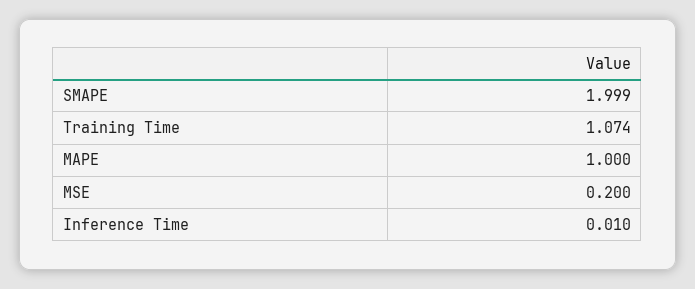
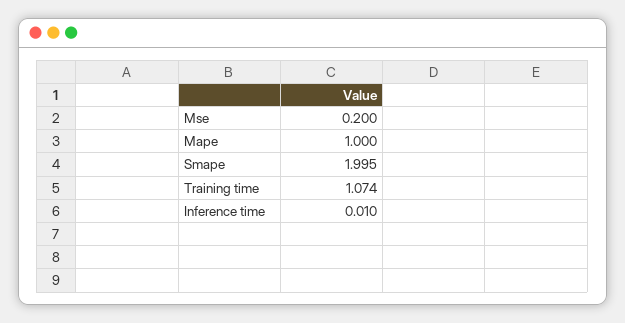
  {
-   "SMAPE": 1.999,
+   "SMAPE": 1.995,
    "Training Time": 1.074,
    "MAPE": 1,
    "MSE": 0.2,
    "Inference Time": 0.01
  }

